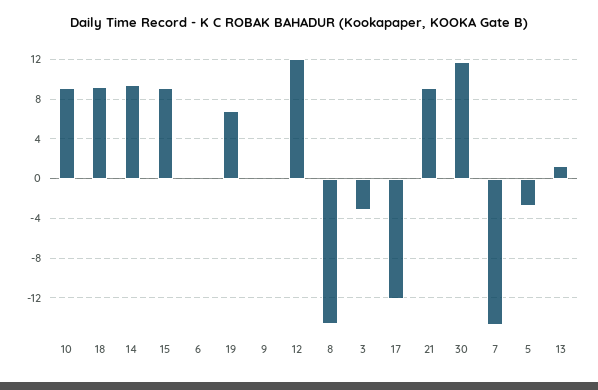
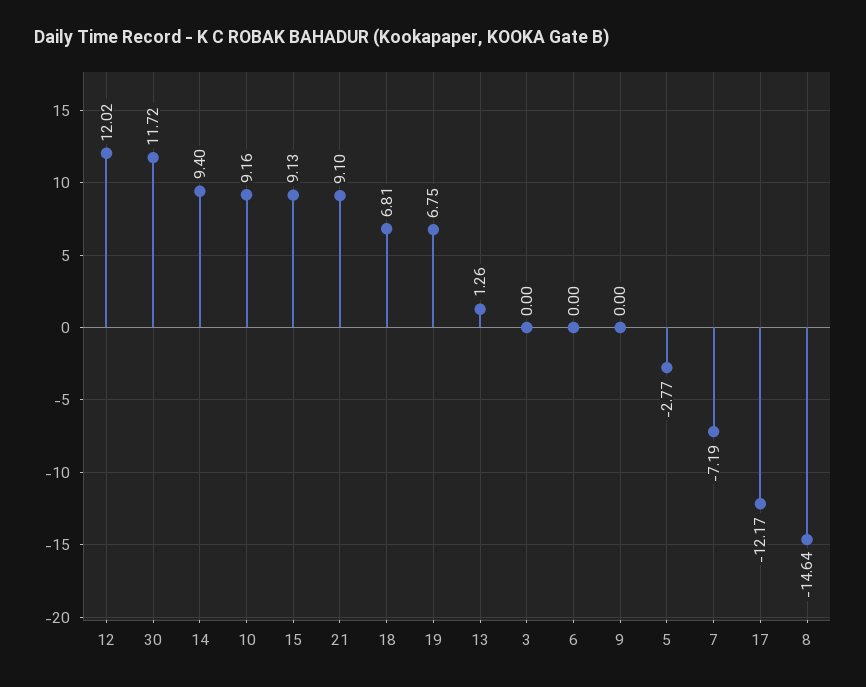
  {
    "10": 9.16,
-   "18": 9,
+   "18": 6.81,
    "14": 9.4,
    "15": 9.13,
    "6": 0,
    "19": 6.75,
    "9": 0,
    "12": 12.02,
    "8": -14.64,
-   "3": -3,
+   "3": 0,
    "17": -12.17,
    "21": 9.1,
    "30": 11.72,
-   "7": -15,
+   "7": -7.19,
    "5": -2.77,
    "13": 1.26
  }

